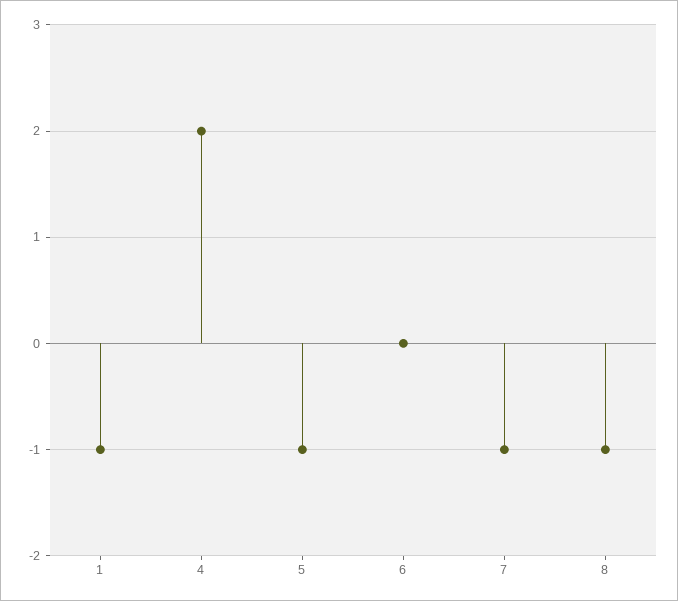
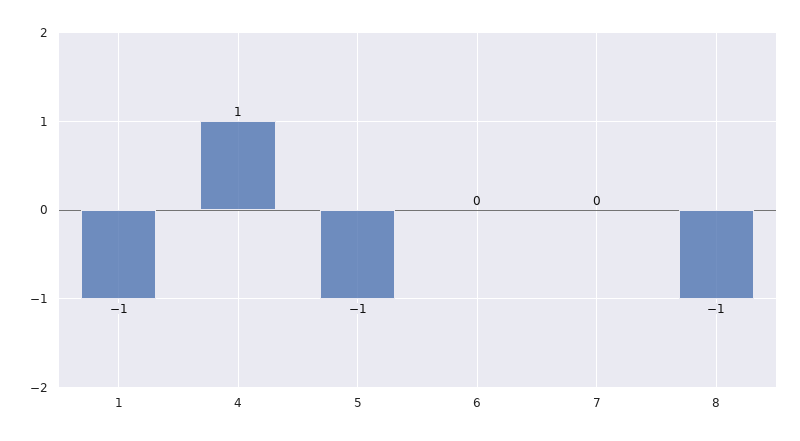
  {
    "1": -1,
-   "4": 2,
+   "4": 1,
    "5": -1,
    "6": 0,
-   "7": -1,
+   "7": 0,
    "8": -1
  }

